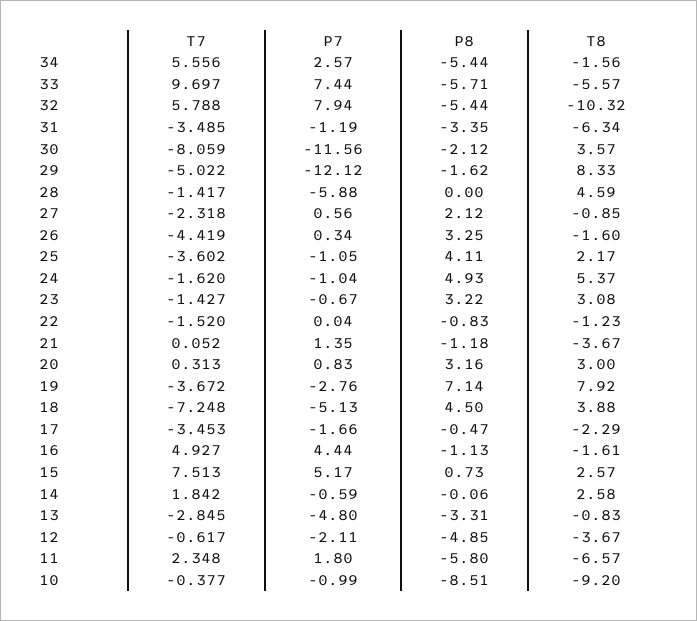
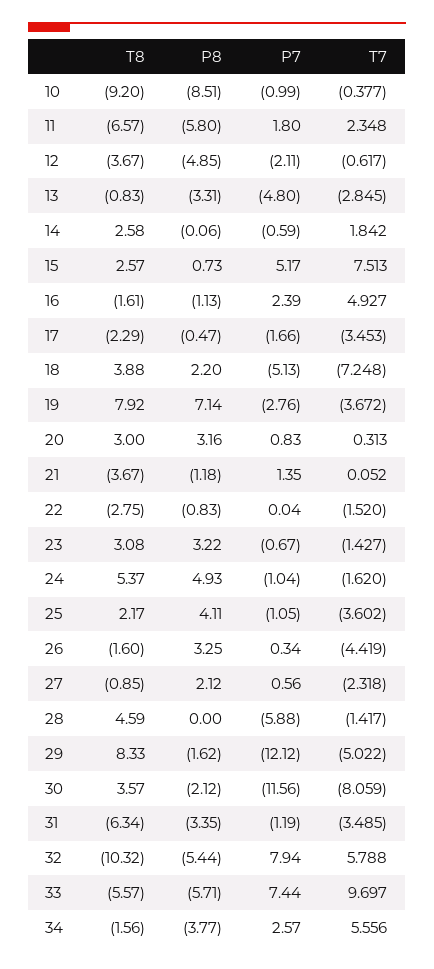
  {
    "T7": {
      "34": 5.556,
      "33": 9.697,
      "32": 5.788,
      "31": -3.485,
      "30": -8.059,
      "29": -5.022,
      "28": -1.417,
      "27": -2.318,
      "26": -4.419,
      "25": -3.602,
      "24": -1.62,
      "23": -1.427,
      "22": -1.52,
      "21": 0.052,
      "20": 0.313,
      "19": -3.672,
      "18": -7.248,
      "17": -3.453,
      "16": 4.927,
      "15": 7.513,
      "14": 1.842,
      "13": -2.845,
      "12": -0.617,
      "11": 2.348,
      "10": -0.377
    },
    "P7": {
      "34": 2.57,
      "33": 7.44,
      "32": 7.94,
      "31": -1.19,
      "30": -11.56,
      "29": -12.12,
      "28": -5.88,
      "27": 0.56,
      "26": 0.34,
      "25": -1.05,
      "24": -1.04,
      "23": -0.67,
      "22": 0.04,
      "21": 1.35,
      "20": 0.83,
      "19": -2.76,
      "18": -5.13,
      "17": -1.66,
-     "16": 4.44,
+     "16": 2.39,
      "15": 5.17,
      "14": -0.59,
      "13": -4.8,
      "12": -2.11,
      "11": 1.8,
      "10": -0.99
    },
    "P8": {
-     "34": -5.44,
+     "34": -3.77,
      "33": -5.71,
      "32": -5.44,
      "31": -3.35,
      "30": -2.12,
      "29": -1.62,
      "28": 0,
      "27": 2.12,
      "26": 3.25,
      "25": 4.11,
      "24": 4.93,
      "23": 3.22,
      "22": -0.83,
      "21": -1.18,
      "20": 3.16,
      "19": 7.14,
-     "18": 4.5,
+     "18": 2.2,
      "17": -0.47,
      "16": -1.13,
      "15": 0.73,
      "14": -0.06,
      "13": -3.31,
      "12": -4.85,
      "11": -5.8,
      "10": -8.51
    },
    "T8": {
      "34": -1.56,
      "33": -5.57,
      "32": -10.32,
      "31": -6.34,
      "30": 3.57,
      "29": 8.33,
      "28": 4.59,
      "27": -0.85,
      "26": -1.6,
      "25": 2.17,
      "24": 5.37,
      "23": 3.08,
-     "22": -1.23,
+     "22": -2.75,
      "21": -3.67,
      "20": 3,
      "19": 7.92,
      "18": 3.88,
      "17": -2.29,
      "16": -1.61,
      "15": 2.57,
      "14": 2.58,
      "13": -0.83,
      "12": -3.67,
      "11": -6.57,
      "10": -9.2
    }
  }

